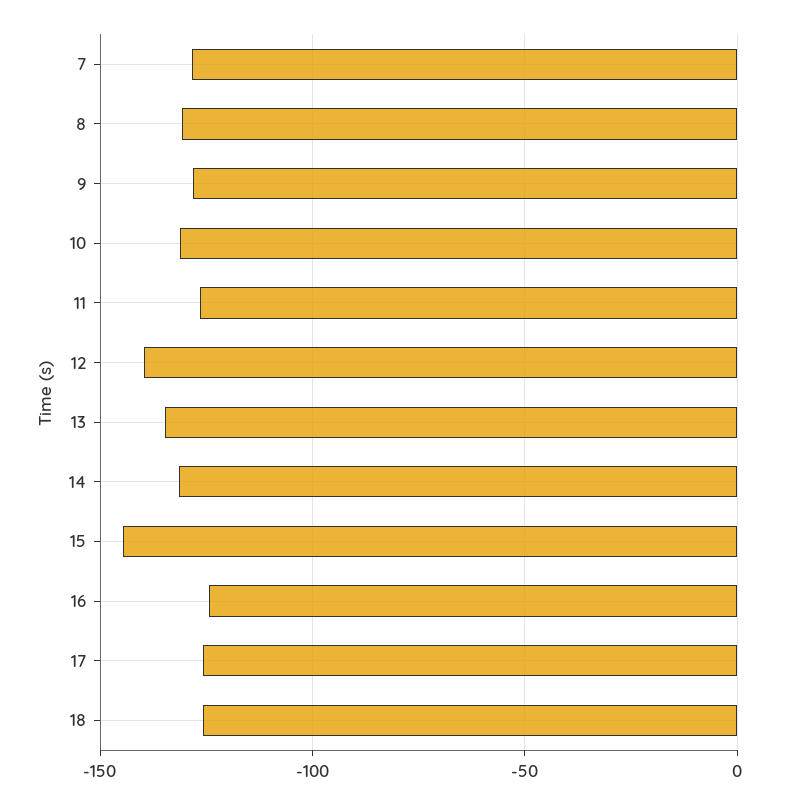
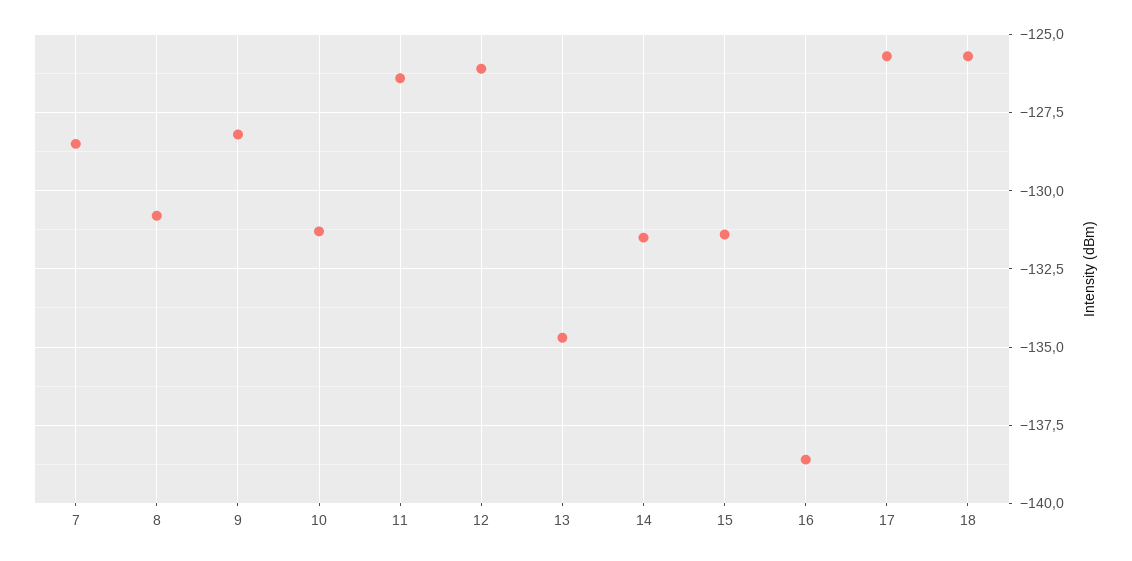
  {
    "7": -128.5,
    "8": -131,
    "9": -128,
    "10": -131.5,
    "11": -126.5,
-   "12": -140,
+   "12": -126,
    "13": -134.5,
    "14": -131.5,
-   "15": -145,
+   "15": -131.5,
-   "16": -125,
+   "16": -138.5,
    "17": -125.5,
    "18": -125.5
  }

